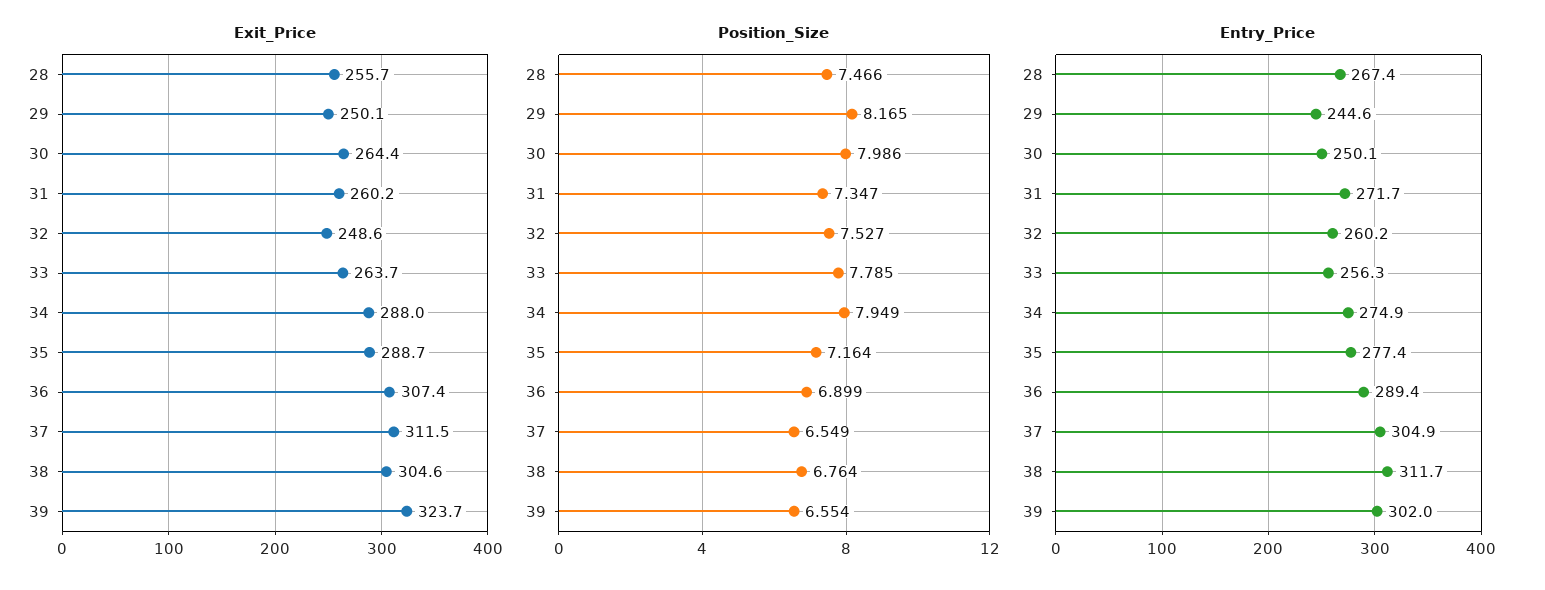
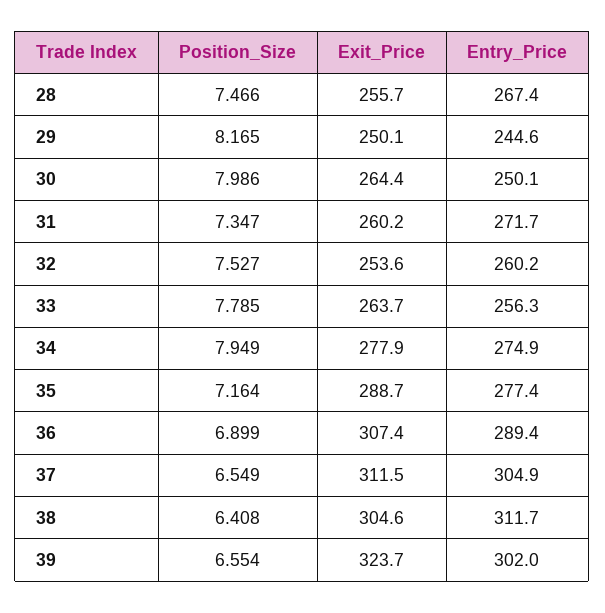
  {
    "Exit_Price": {
      "28": 255.7,
      "29": 250.1,
      "30": 264.4,
      "31": 260.2,
-     "32": 248.6,
+     "32": 253.6,
      "33": 263.7,
-     "34": 288,
+     "34": 277.9,
      "35": 288.7,
      "36": 307.4,
      "37": 311.5,
      "38": 304.6,
      "39": 323.7
    },
    "Position_Size": {
      "28": 7.466,
      "29": 8.165,
      "30": 7.986,
      "31": 7.347,
      "32": 7.527,
      "33": 7.785,
      "34": 7.949,
      "35": 7.164,
      "36": 6.899,
      "37": 6.549,
-     "38": 6.764,
+     "38": 6.408,
      "39": 6.554
    },
    "Entry_Price": {
      "28": 267.4,
      "29": 244.6,
      "30": 250.1,
      "31": 271.7,
      "32": 260.2,
      "33": 256.3,
      "34": 274.9,
      "35": 277.4,
      "36": 289.4,
      "37": 304.9,
      "38": 311.7,
      "39": 302
    }
  }

